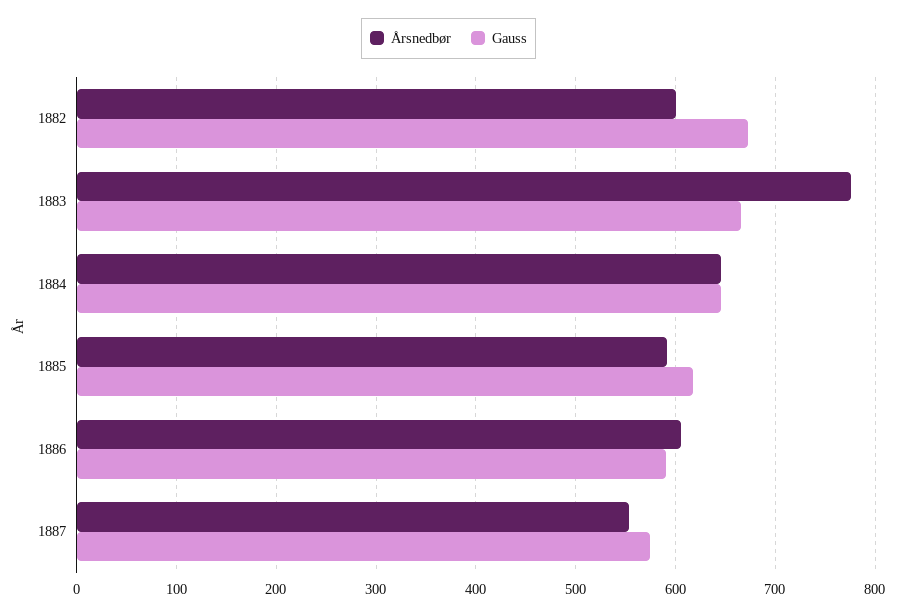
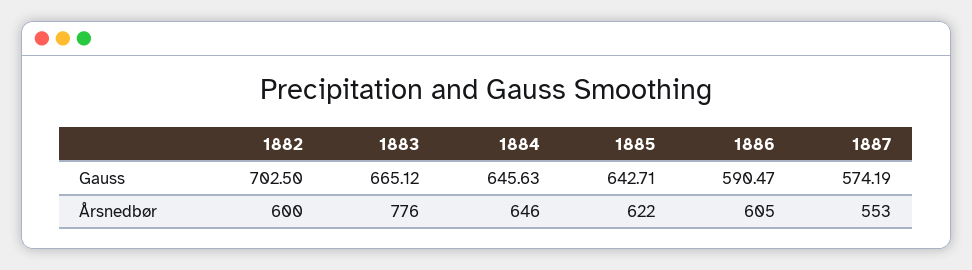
  {
    "Årsnedbør": {
      "1882": 600,
      "1883": 776,
      "1884": 646,
-     "1885": 590,
+     "1885": 622,
      "1886": 605,
      "1887": 553
    },
    "Gauss": {
-     "1882": 670,
+     "1882": 702.5,
      "1883": 665.12,
      "1884": 645.63,
-     "1885": 620,
+     "1885": 642.71,
      "1886": 590.47,
      "1887": 574.19
    }
  }

